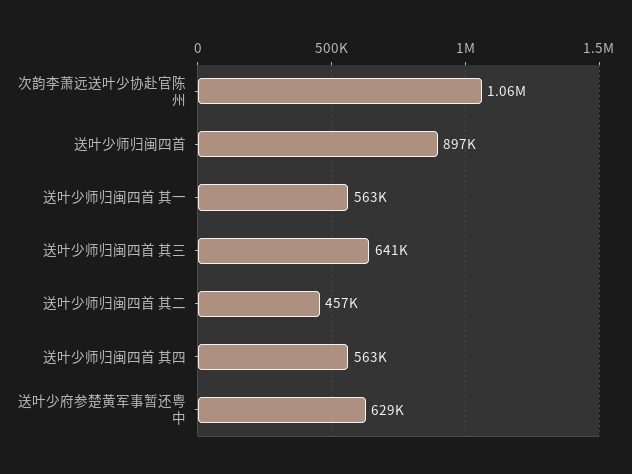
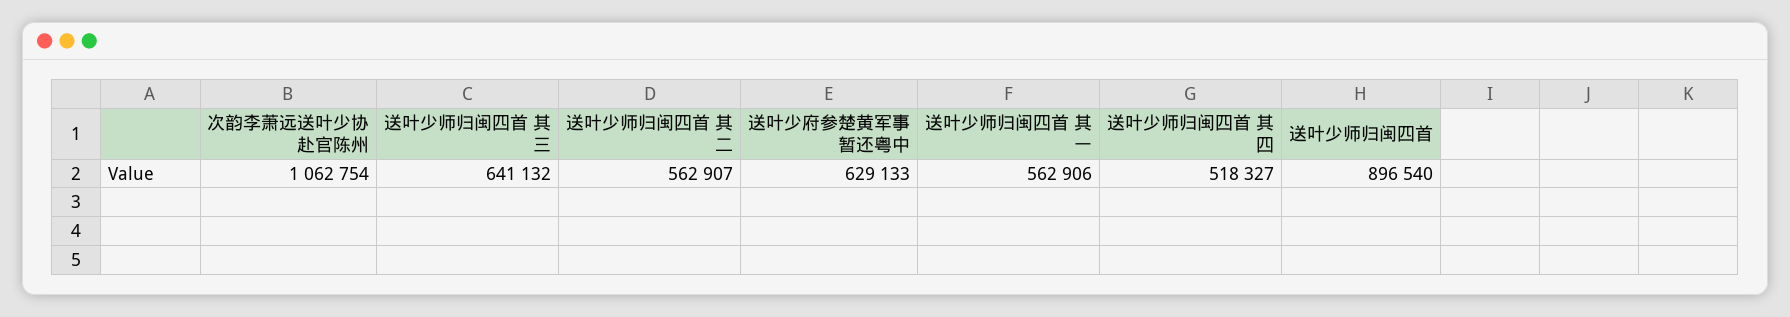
  {
    "次韵李萧远送叶少协赴官陈州": 1062754,
    "送叶少师归闽四首": 896540,
    "送叶少师归闽四首 其一": 562906,
    "送叶少师归闽四首 其三": 641132,
-   "送叶少师归闽四首 其二": 457000,
+   "送叶少师归闽四首 其二": 562907,
-   "送叶少师归闽四首 其四": 563000,
+   "送叶少师归闽四首 其四": 518327,
    "送叶少府参楚黄军事暂还粤中": 629133
  }

